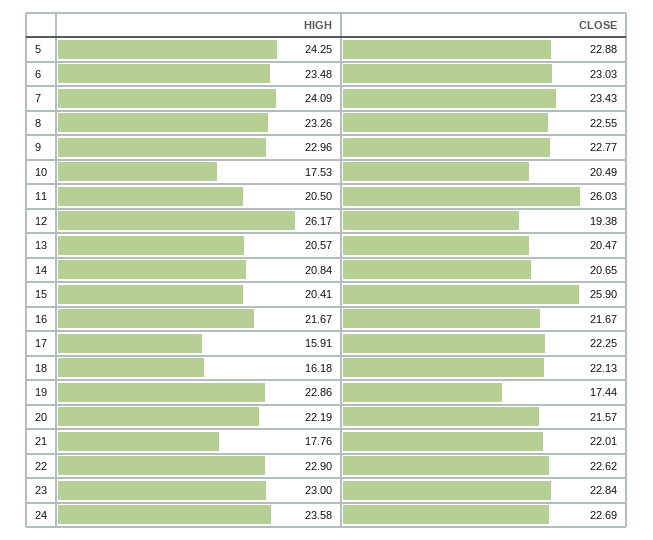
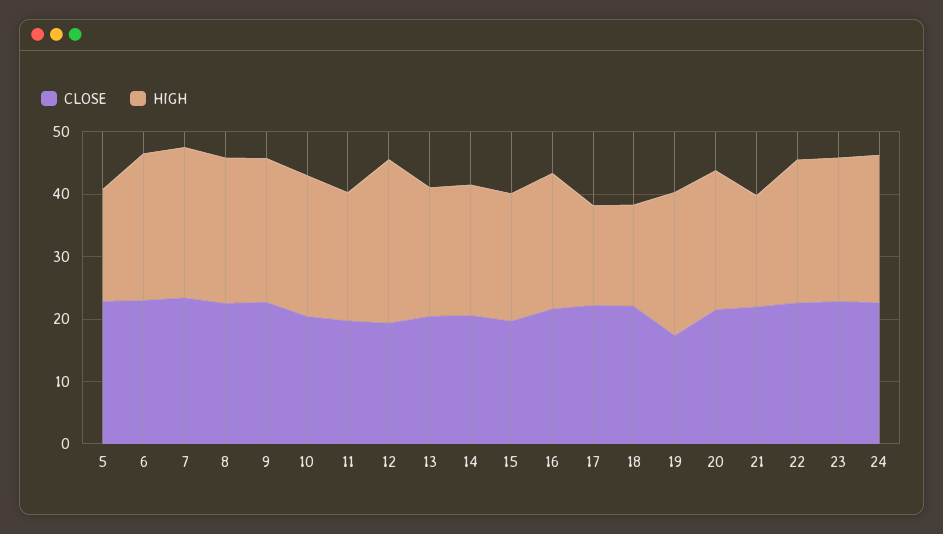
  {
    "HIGH": {
-     "5": 24.25,
+     "5": 18,
      "6": 23.48,
      "7": 24.09,
      "8": 23.26,
      "9": 22.96,
-     "10": 17.53,
+     "10": 22,
      "11": 20.5,
      "12": 26.17,
      "13": 20.57,
      "14": 20.84,
      "15": 20.41,
      "16": 21.67,
      "17": 15.91,
      "18": 16.18,
      "19": 22.86,
      "20": 22.19,
      "21": 17.76,
      "22": 22.9,
      "23": 23,
      "24": 23.58
    },
    "CLOSE": {
      "5": 22.88,
      "6": 23.03,
      "7": 23.43,
      "8": 22.55,
      "9": 22.77,
      "10": 20.49,
-     "11": 26.03,
+     "11": 20,
      "12": 19.38,
      "13": 20.47,
      "14": 20.65,
-     "15": 25.9,
+     "15": 20,
      "16": 21.67,
      "17": 22.25,
      "18": 22.13,
      "19": 17.44,
      "20": 21.57,
      "21": 22.01,
      "22": 22.62,
      "23": 22.84,
      "24": 22.69
    }
  }

